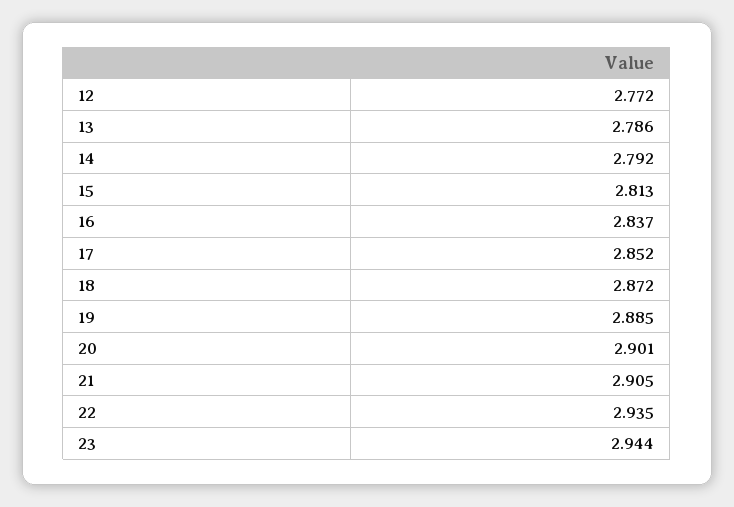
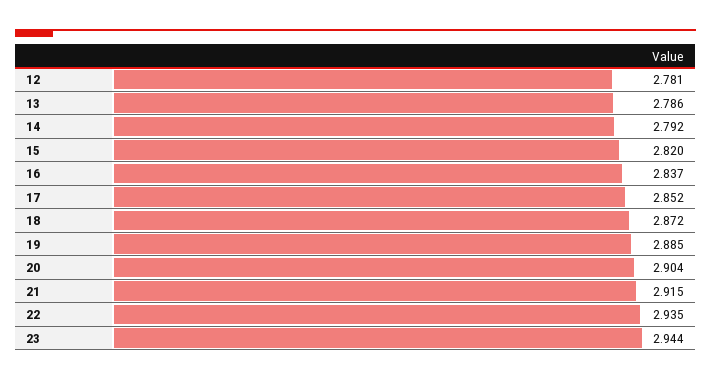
  {
-   "12": 2.772,
+   "12": 2.781,
    "13": 2.786,
    "14": 2.792,
-   "15": 2.813,
+   "15": 2.82,
    "16": 2.837,
    "17": 2.852,
    "18": 2.872,
    "19": 2.885,
-   "20": 2.901,
+   "20": 2.904,
-   "21": 2.905,
+   "21": 2.915,
    "22": 2.935,
    "23": 2.944
  }

